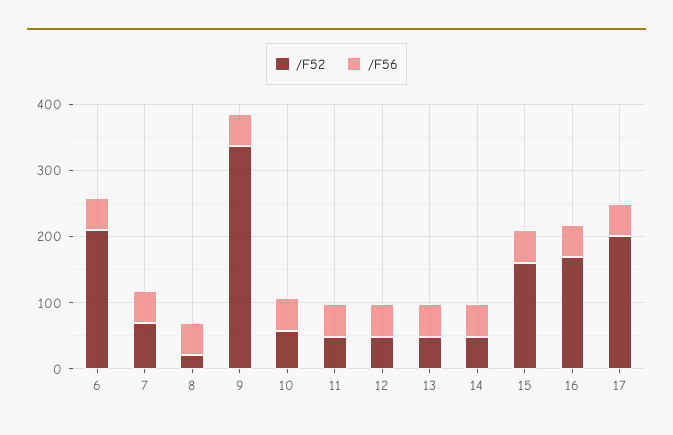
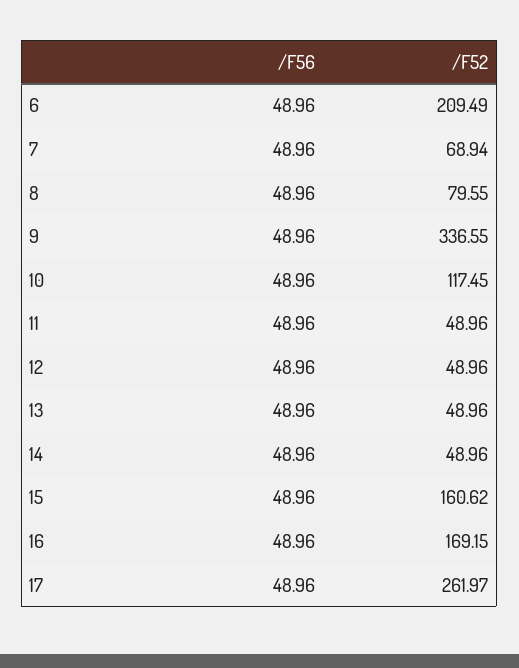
  {
    "/F52": {
      "6": 209.49,
      "7": 68.94,
-     "8": 20,
+     "8": 79.55,
      "9": 336.55,
-     "10": 60,
+     "10": 117.45,
      "11": 48.96,
      "12": 48.96,
      "13": 48.96,
      "14": 48.96,
      "15": 160.62,
      "16": 169.15,
-     "17": 200
+     "17": 261.97
    },
    "/F56": {
      "6": 48.96,
      "7": 48.96,
      "8": 48.96,
      "9": 48.96,
      "10": 48.96,
      "11": 48.96,
      "12": 48.96,
      "13": 48.96,
      "14": 48.96,
      "15": 48.96,
      "16": 48.96,
      "17": 48.96
    }
  }

